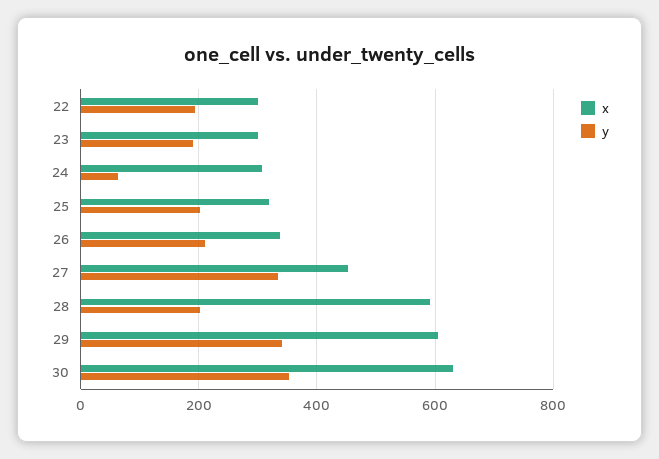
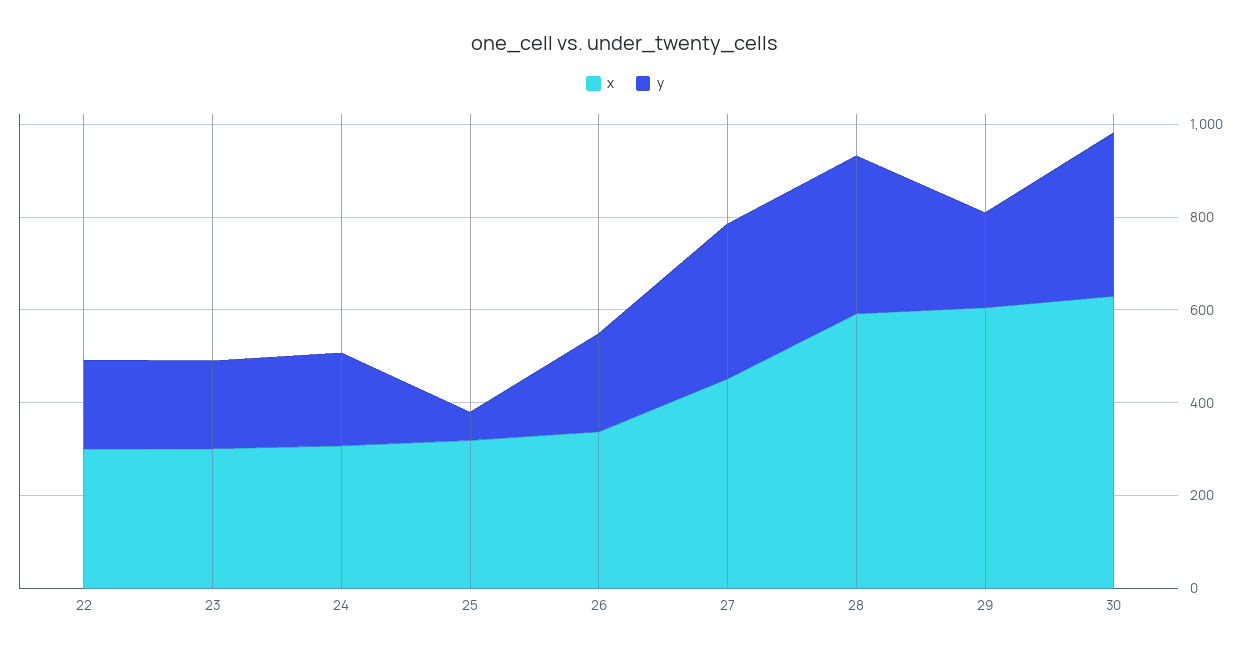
  {
    "x": {
      "22": 300,
      "23": 300,
      "24": 300,
      "25": 320,
      "26": 340,
      "27": 460,
      "28": 600,
      "29": 600,
      "30": 640
    },
    "y": {
      "22": 200,
      "23": 200,
-     "24": 60,
+     "24": 200,
-     "25": 200,
+     "25": 50,
      "26": 220,
      "27": 340,
-     "28": 200,
+     "28": 350,
-     "29": 340,
+     "29": 200,
      "30": 360
    }
  }

